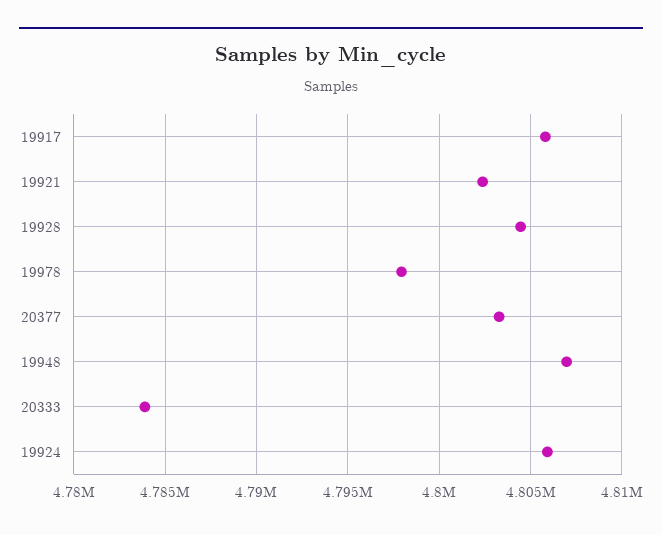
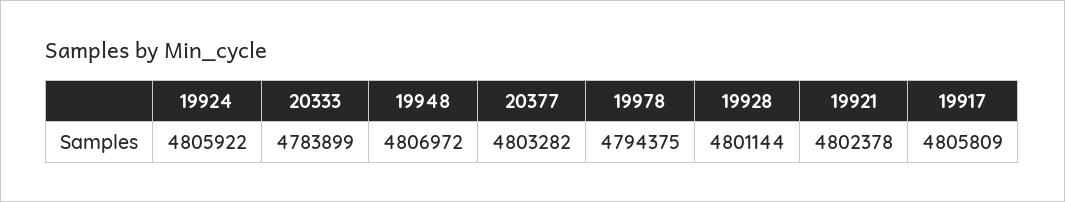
  {
    "19917": 4805809,
    "19921": 4802378,
-   "19928": 4804500,
+   "19928": 4801144,
-   "19978": 4798000,
+   "19978": 4794375,
    "20377": 4803282,
    "19948": 4806972,
    "20333": 4783899,
    "19924": 4805922
  }

